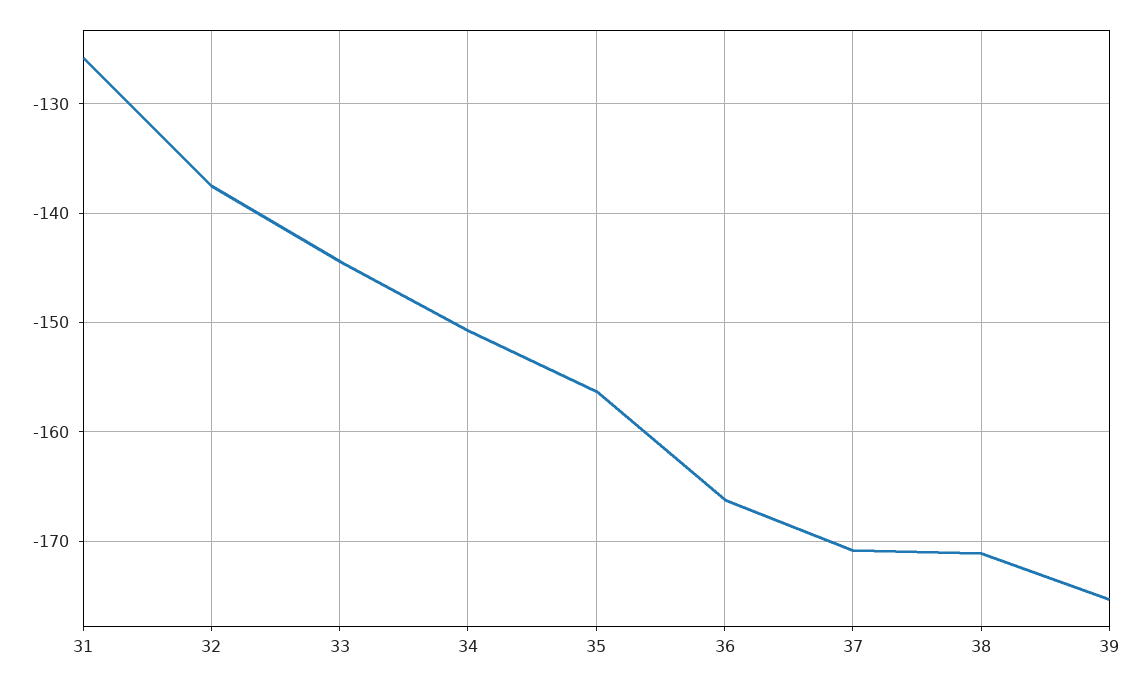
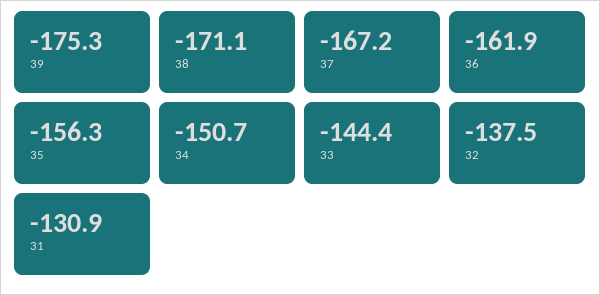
  {
-   "31": -126,
+   "31": -130.9,
    "32": -137.5,
    "33": -144.4,
    "34": -150.7,
    "35": -156.3,
-   "36": -166,
+   "36": -161.9,
-   "37": -171,
+   "37": -167.2,
    "38": -171.1,
    "39": -175.3
  }

